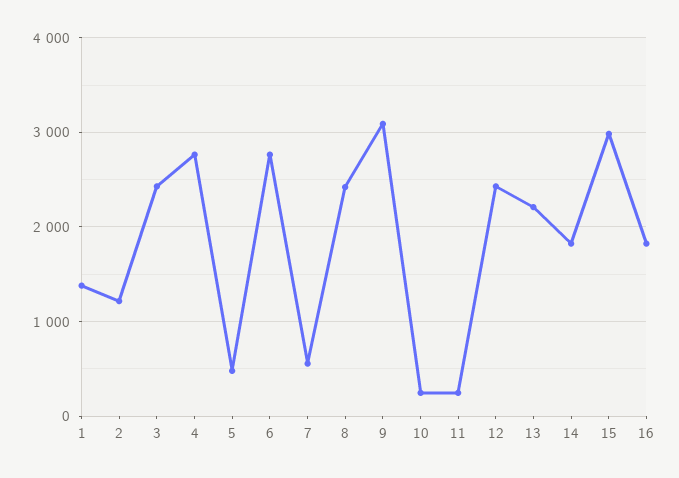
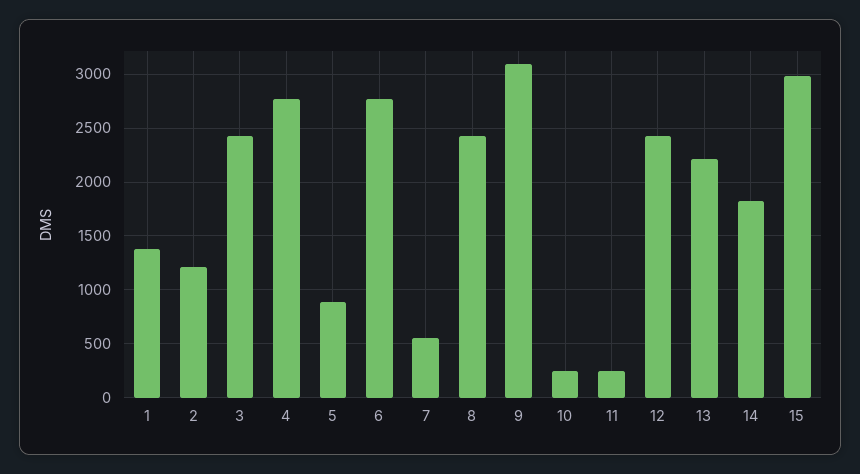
  {
    "1": 1400,
    "2": 1200,
    "3": 2400,
    "4": 2800,
-   "5": 500,
+   "5": 900,
    "6": 2800,
    "7": 600,
    "8": 2400,
    "9": 3100,
    "10": 200,
    "11": 200,
    "12": 2400,
    "13": 2200,
    "14": 1800,
-   "15": 3000,
+   "15": 3000
-   "16": 1800
  }

